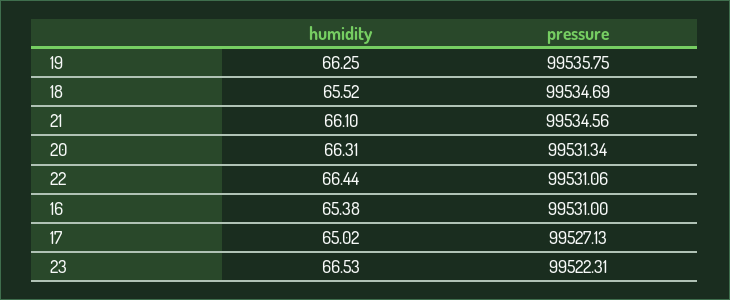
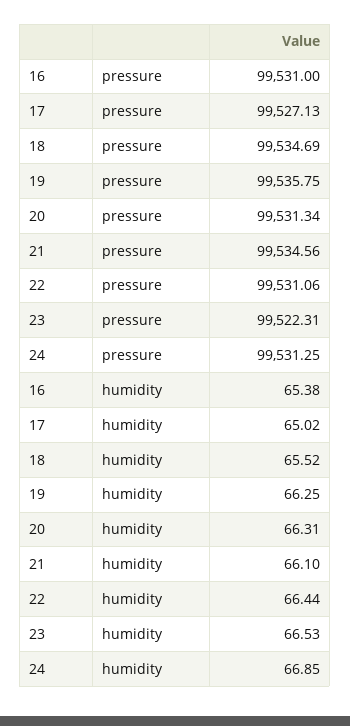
  {
    "humidity": {
      "19": 66.25,
      "18": 65.52,
      "21": 66.1,
      "20": 66.31,
      "22": 66.44,
      "16": 65.38,
      "17": 65.02,
-     "23": 66.53
+     "23": 66.53,
+     "24": 66.85
    },
    "pressure": {
      "19": 99535.75,
      "18": 99534.69,
      "21": 99534.56,
      "20": 99531.34,
      "22": 99531.06,
      "16": 99531,
      "17": 99527.13,
-     "23": 99522.31
+     "23": 99522.31,
+     "24": 99531.25
    }
  }

